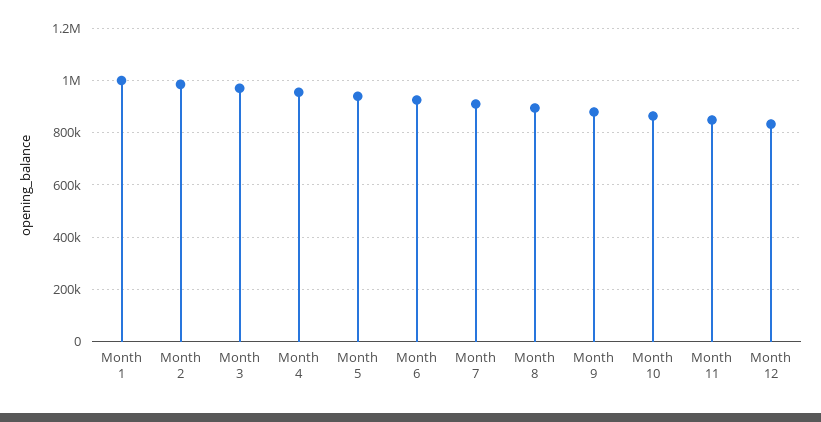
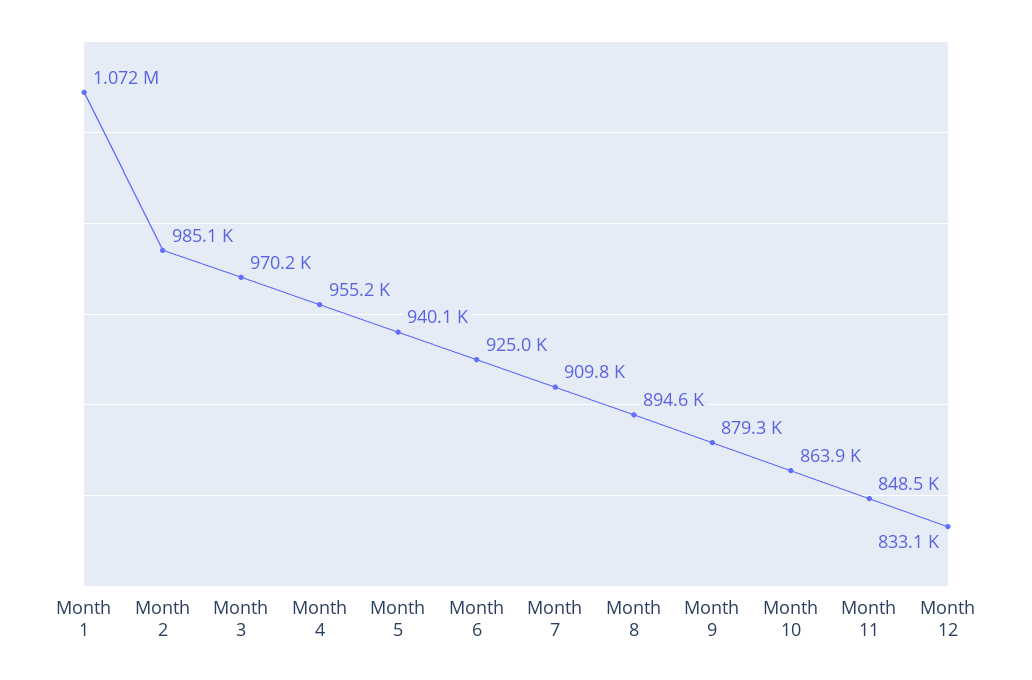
  {
-   "Month 1": 1000000,
+   "Month 1": 1072000,
    "Month 2": 985100,
    "Month 3": 970200,
    "Month 4": 955200,
    "Month 5": 940100,
    "Month 6": 925000,
    "Month 7": 909800,
    "Month 8": 894600,
    "Month 9": 879300,
    "Month 10": 863900,
    "Month 11": 848500,
    "Month 12": 833100
  }

